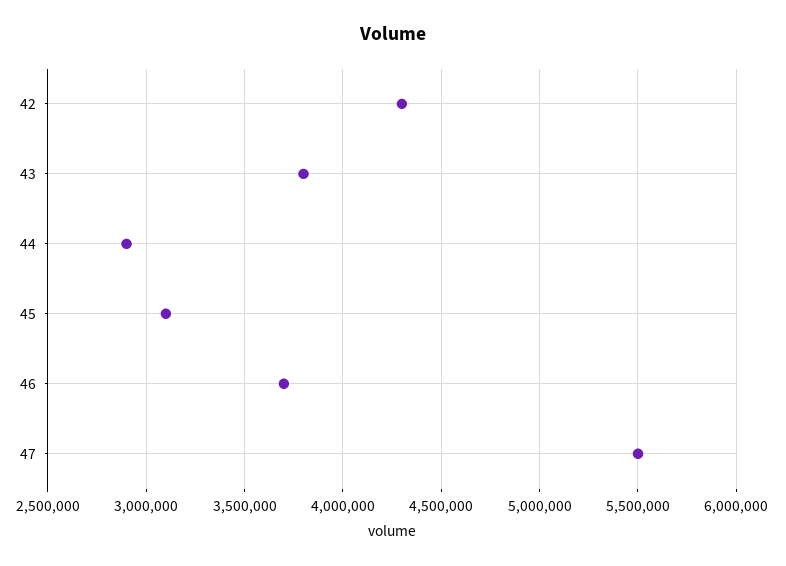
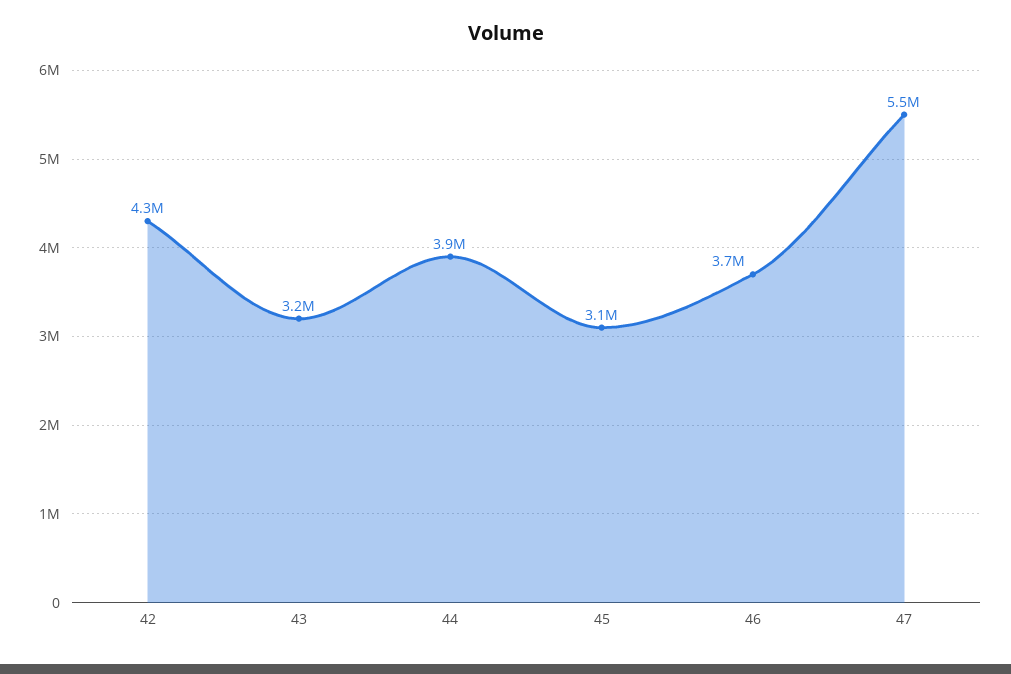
  {
    "42": 4300000,
-   "43": 3800000,
+   "43": 3200000,
-   "44": 2900000,
+   "44": 3900000,
    "45": 3100000,
    "46": 3700000,
    "47": 5500000
  }

